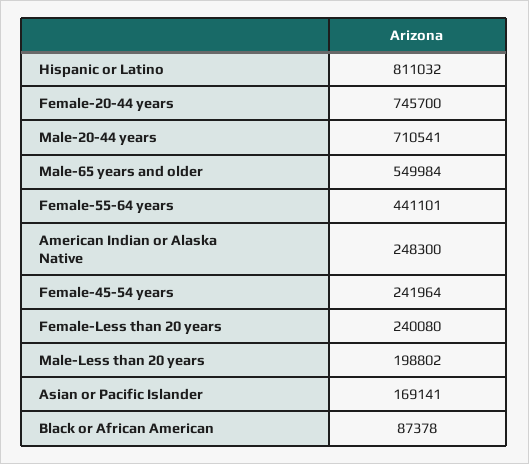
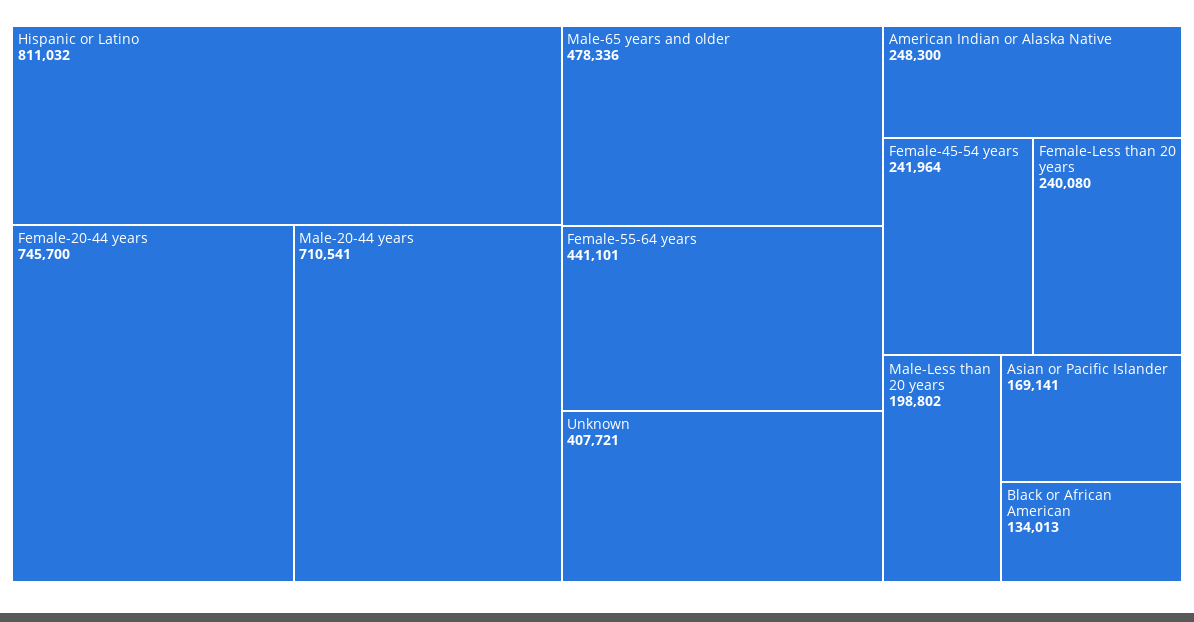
  {
    "Hispanic or Latino": 811032,
    "Female-20-44 years": 745700,
    "Male-20-44 years": 710541,
-   "Male-65 years and older": 549984,
+   "Male-65 years and older": 478336,
    "Female-55-64 years": 441101,
    "American Indian or Alaska Native": 248300,
    "Female-45-54 years": 241964,
    "Female-Less than 20 years": 240080,
    "Male-Less than 20 years": 198802,
    "Asian or Pacific Islander": 169141,
-   "Black or African American": 87378
+   "Black or African American": 134013,
+   "Unknown": 407721
  }

